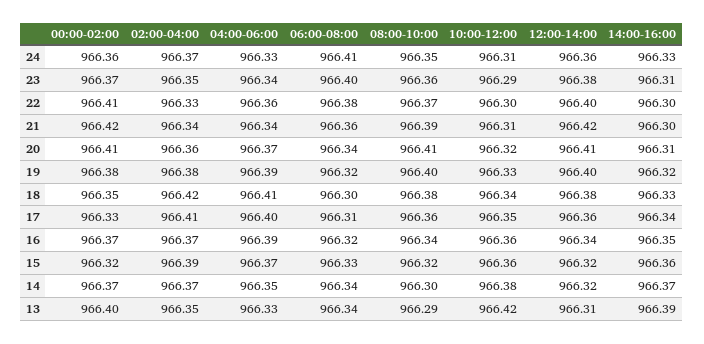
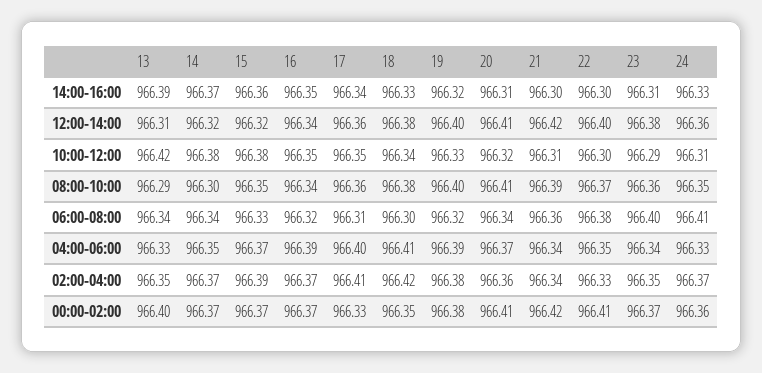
  {
    "00:00-02:00": {
      "24": 966.36,
      "23": 966.37,
      "22": 966.41,
      "21": 966.42,
      "20": 966.41,
      "19": 966.38,
      "18": 966.35,
      "17": 966.33,
      "16": 966.37,
-     "15": 966.32,
+     "15": 966.37,
      "14": 966.37,
      "13": 966.4
    },
    "02:00-04:00": {
      "24": 966.37,
      "23": 966.35,
      "22": 966.33,
      "21": 966.34,
      "20": 966.36,
      "19": 966.38,
      "18": 966.42,
      "17": 966.41,
      "16": 966.37,
      "15": 966.39,
      "14": 966.37,
      "13": 966.35
    },
    "04:00-06:00": {
      "24": 966.33,
      "23": 966.34,
-     "22": 966.36,
+     "22": 966.35,
      "21": 966.34,
      "20": 966.37,
      "19": 966.39,
      "18": 966.41,
      "17": 966.4,
      "16": 966.39,
      "15": 966.37,
      "14": 966.35,
      "13": 966.33
    },
    "06:00-08:00": {
      "24": 966.41,
      "23": 966.4,
      "22": 966.38,
      "21": 966.36,
      "20": 966.34,
      "19": 966.32,
      "18": 966.3,
      "17": 966.31,
      "16": 966.32,
      "15": 966.33,
      "14": 966.34,
      "13": 966.34
    },
    "08:00-10:00": {
      "24": 966.35,
      "23": 966.36,
      "22": 966.37,
      "21": 966.39,
      "20": 966.41,
      "19": 966.4,
      "18": 966.38,
      "17": 966.36,
      "16": 966.34,
-     "15": 966.32,
+     "15": 966.35,
      "14": 966.3,
      "13": 966.29
    },
    "10:00-12:00": {
      "24": 966.31,
      "23": 966.29,
      "22": 966.3,
      "21": 966.31,
      "20": 966.32,
      "19": 966.33,
      "18": 966.34,
      "17": 966.35,
-     "16": 966.36,
+     "16": 966.35,
-     "15": 966.36,
+     "15": 966.38,
      "14": 966.38,
      "13": 966.42
    },
    "12:00-14:00": {
      "24": 966.36,
      "23": 966.38,
      "22": 966.4,
      "21": 966.42,
      "20": 966.41,
      "19": 966.4,
      "18": 966.38,
      "17": 966.36,
      "16": 966.34,
      "15": 966.32,
      "14": 966.32,
      "13": 966.31
    },
    "14:00-16:00": {
      "24": 966.33,
      "23": 966.31,
      "22": 966.3,
      "21": 966.3,
      "20": 966.31,
      "19": 966.32,
      "18": 966.33,
      "17": 966.34,
      "16": 966.35,
      "15": 966.36,
      "14": 966.37,
      "13": 966.39
    }
  }

